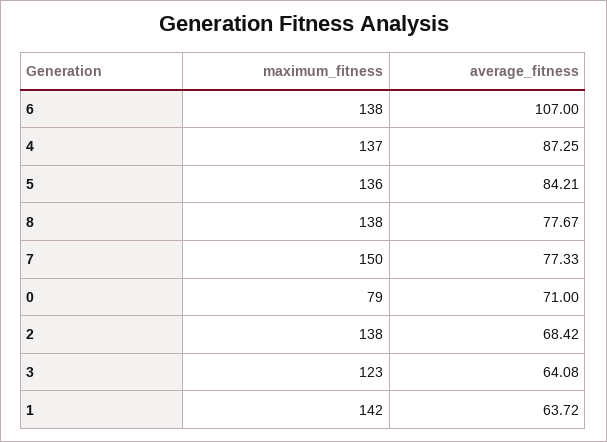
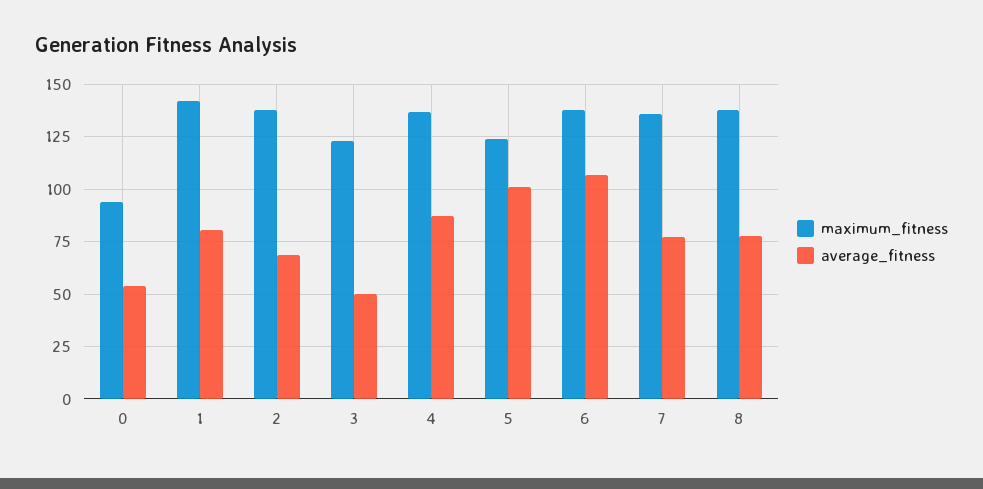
  {
    "maximum_fitness": {
      "6": 138,
      "4": 137,
-     "5": 136,
+     "5": 125,
      "8": 138,
-     "7": 150,
+     "7": 135,
-     "0": 79,
+     "0": 95,
      "2": 138,
      "3": 123,
      "1": 142
    },
    "average_fitness": {
      "6": 107,
      "4": 87.25,
-     "5": 84.21,
+     "5": 100,
      "8": 77.67,
      "7": 77.33,
-     "0": 71,
+     "0": 55,
      "2": 68.42,
-     "3": 64.08,
+     "3": 50,
-     "1": 63.72
+     "1": 80
    }
  }

